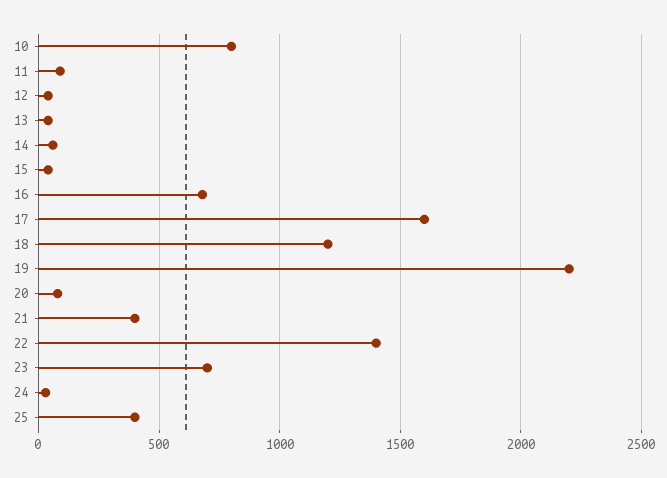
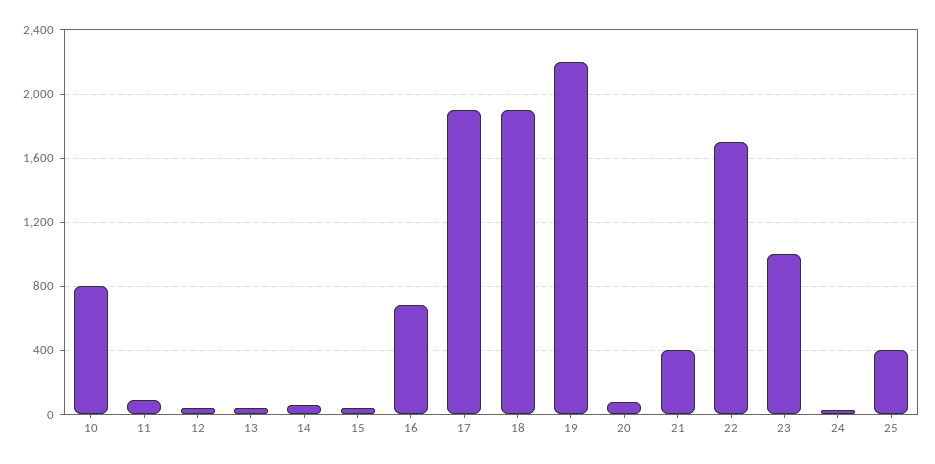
  {
    "10": 800,
    "11": 100,
    "12": 50,
    "13": 50,
    "14": 50,
    "15": 50,
    "16": 700,
-   "17": 1600,
+   "17": 1900,
-   "18": 1200,
+   "18": 1900,
    "19": 2200,
    "20": 100,
    "21": 400,
-   "22": 1400,
+   "22": 1700,
-   "23": 700,
+   "23": 1000,
    "24": 50,
    "25": 400
  }

